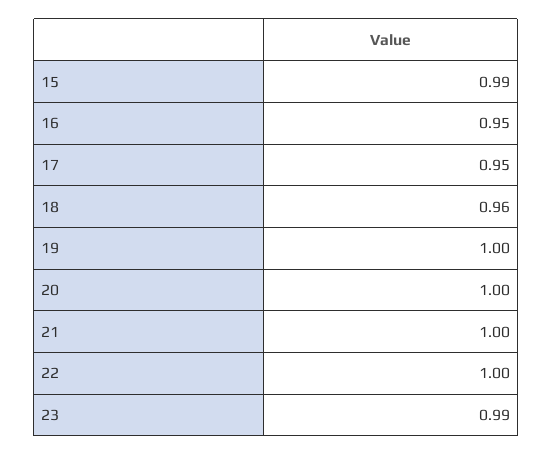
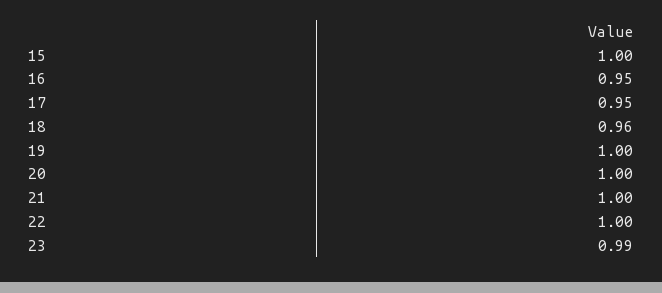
  {
-   "15": 0.99,
+   "15": 1,
    "16": 0.95,
    "17": 0.95,
    "18": 0.96,
    "19": 1,
    "20": 1,
    "21": 1,
    "22": 1,
    "23": 0.99
  }

